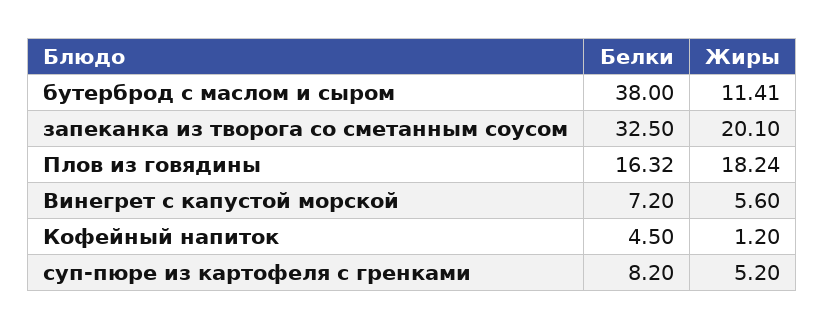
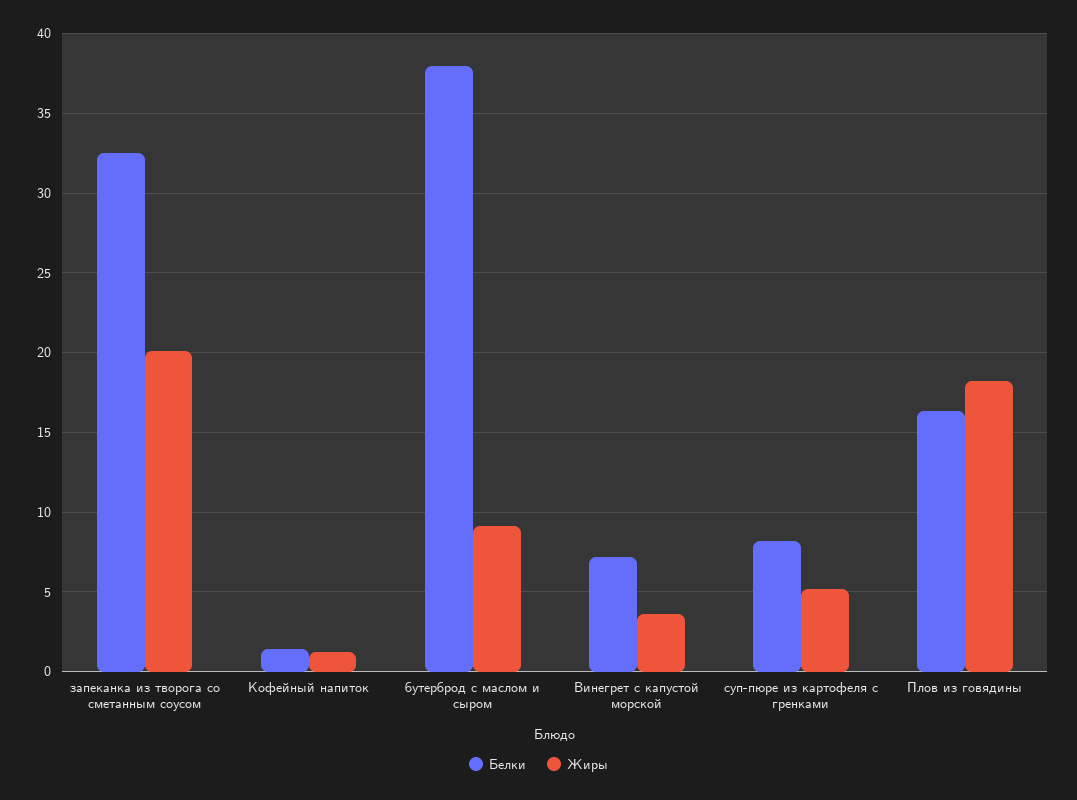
  {
    "Белки": {
      "бутерброд с маслом и сыром": 38,
      "запеканка из творога со сметанным соусом": 32.5,
      "Плов из говядины": 16.32,
      "Винегрет с капустой морской": 7.2,
-     "Кофейный напиток": 4.5,
+     "Кофейный напиток": 1.5,
      "суп-пюре из картофеля с гренками": 8.2
    },
    "Жиры": {
-     "бутерброд с маслом и сыром": 11.41,
+     "бутерброд с маслом и сыром": 9,
      "запеканка из творога со сметанным соусом": 20.1,
      "Плов из говядины": 18.24,
-     "Винегрет с капустой морской": 5.6,
+     "Винегрет с капустой морской": 3.5,
      "Кофейный напиток": 1.2,
      "суп-пюре из картофеля с гренками": 5.2
    }
  }

